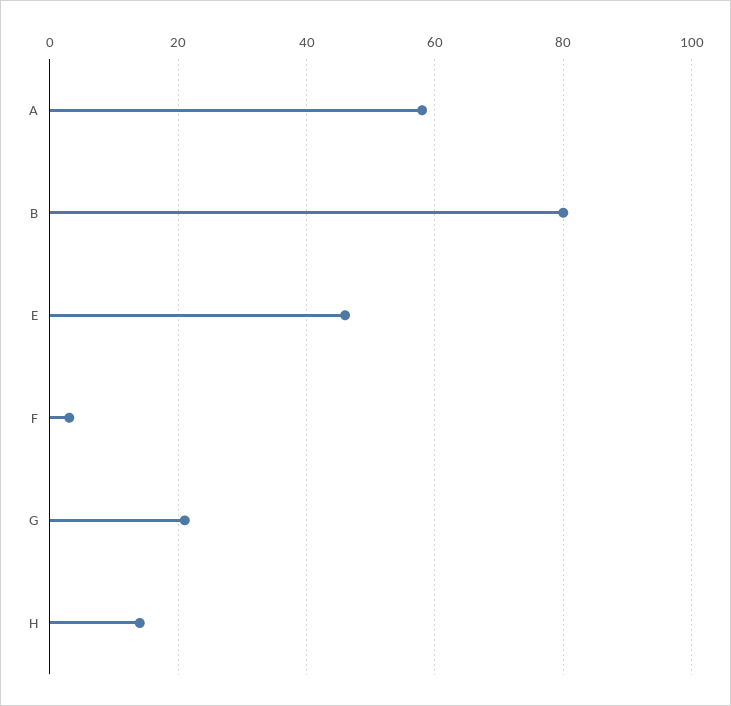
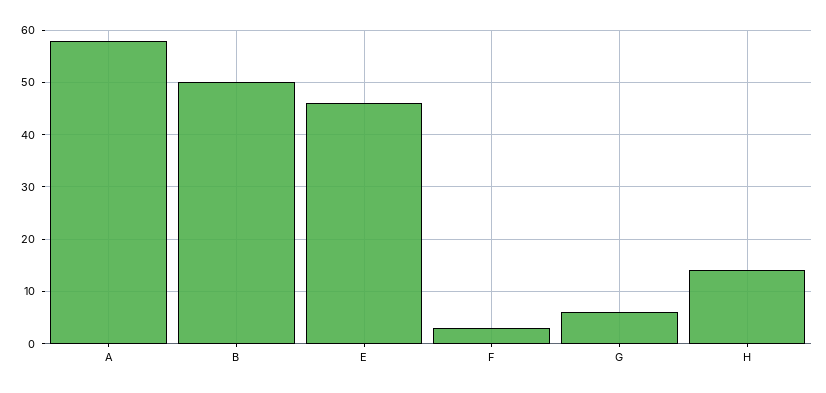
  {
    "A": 60,
-   "B": 80,
+   "B": 50,
    "E": 45,
    "F": 5,
-   "G": 20,
+   "G": 5,
    "H": 15
  }

